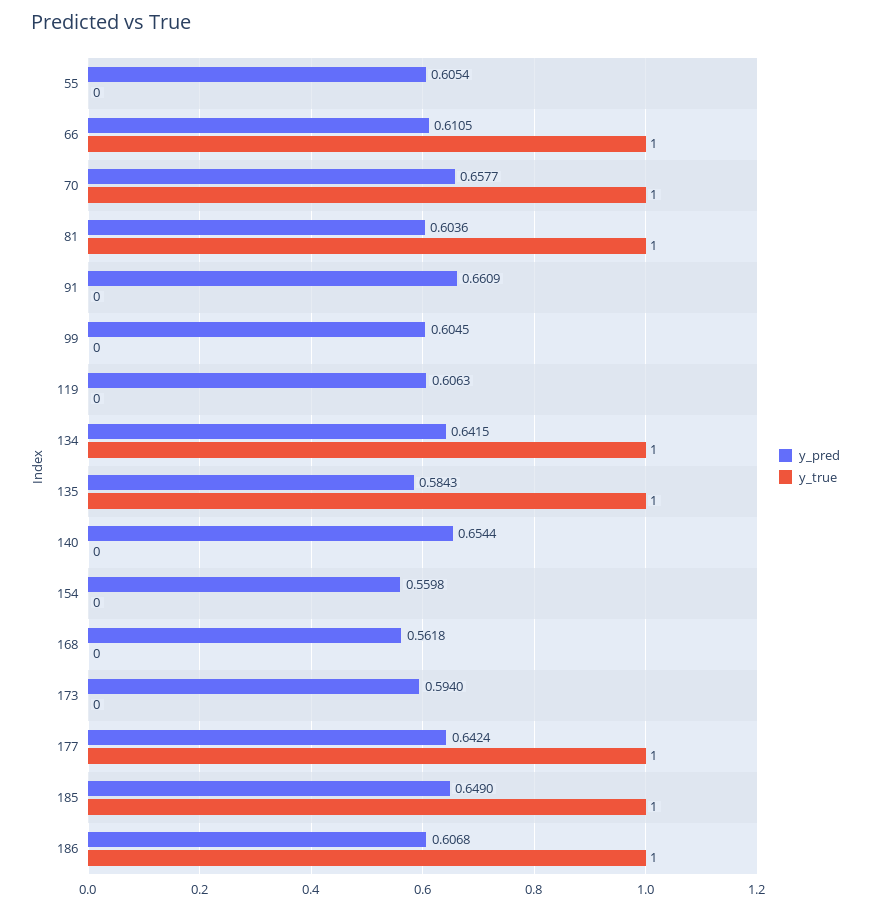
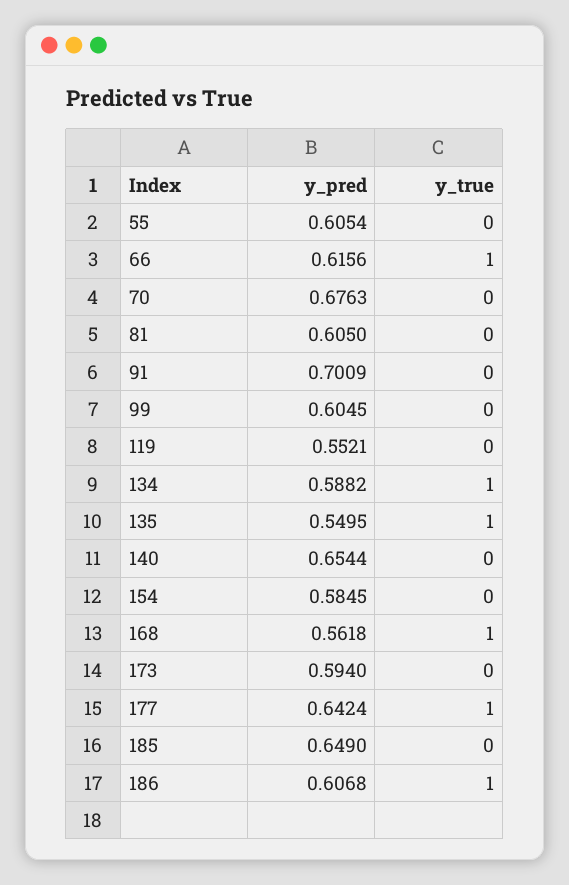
  {
    "y_pred": {
      "55": 0.6054,
-     "66": 0.6105,
+     "66": 0.6156,
-     "70": 0.6577,
+     "70": 0.6763,
-     "81": 0.6036,
+     "81": 0.605,
-     "91": 0.6609,
+     "91": 0.7009,
      "99": 0.6045,
-     "119": 0.6063,
+     "119": 0.5521,
-     "134": 0.6415,
+     "134": 0.5882,
-     "135": 0.5843,
+     "135": 0.5495,
      "140": 0.6544,
-     "154": 0.5598,
+     "154": 0.5845,
      "168": 0.5618,
      "173": 0.594,
      "177": 0.6424,
      "185": 0.649,
      "186": 0.6068
    },
    "y_true": {
      "55": 0,
      "66": 1,
-     "70": 1,
+     "70": 0,
-     "81": 1,
+     "81": 0,
      "91": 0,
      "99": 0,
      "119": 0,
      "134": 1,
      "135": 1,
      "140": 0,
      "154": 0,
-     "168": 0,
+     "168": 1,
      "173": 0,
      "177": 1,
-     "185": 1,
+     "185": 0,
      "186": 1
    }
  }

